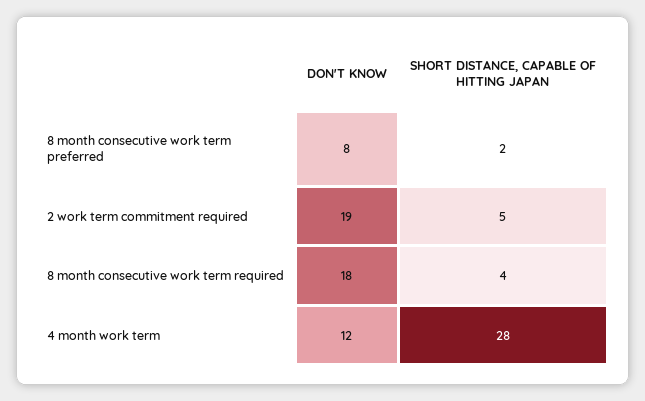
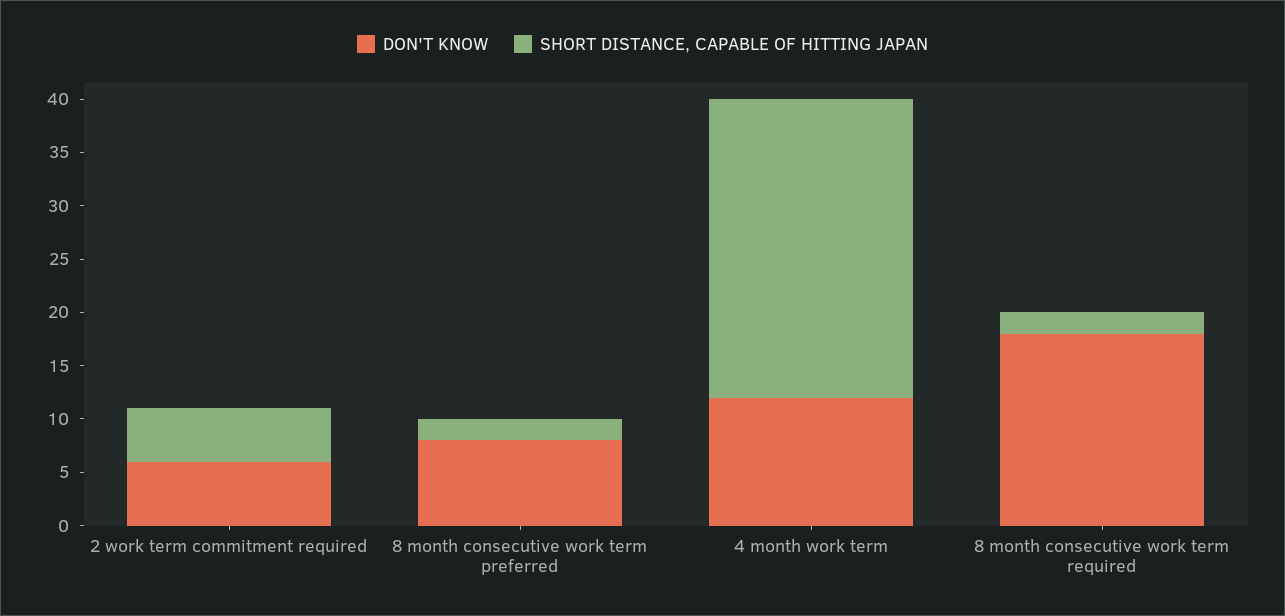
  {
    "DON'T KNOW": {
      "8 month consecutive work term preferred": 8,
-     "2 work term commitment required": 19,
+     "2 work term commitment required": 6,
      "8 month consecutive work term required": 18,
      "4 month work term": 12
    },
    "SHORT DISTANCE, CAPABLE OF HITTING JAPAN": {
      "8 month consecutive work term preferred": 2,
      "2 work term commitment required": 5,
-     "8 month consecutive work term required": 4,
+     "8 month consecutive work term required": 2,
      "4 month work term": 28
    }
  }

